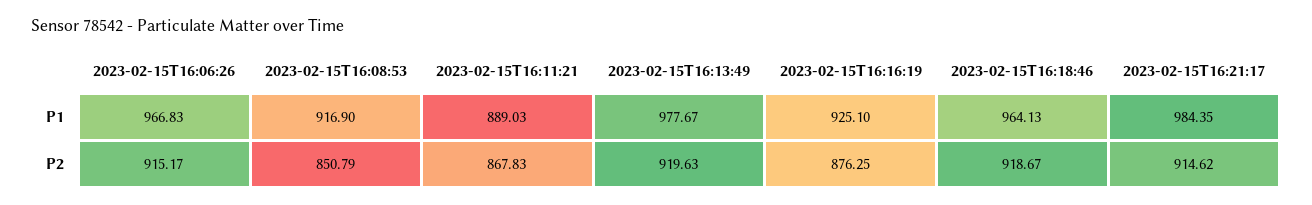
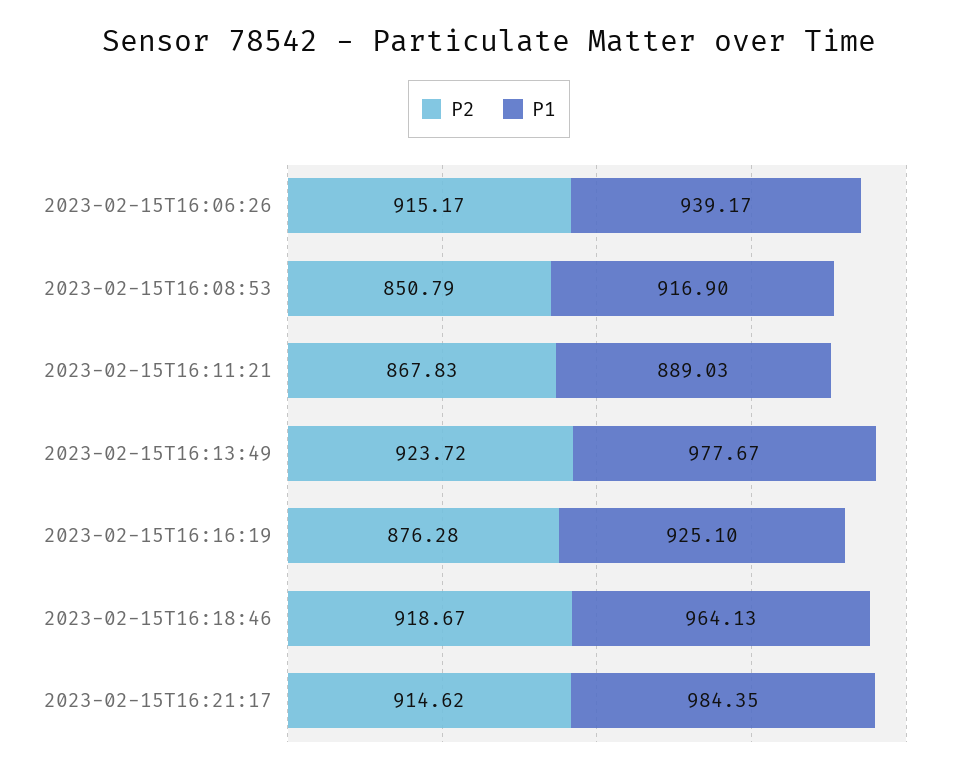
  {
    "P1": {
-     "2023-02-15T16:06:26": 966.83,
+     "2023-02-15T16:06:26": 939.17,
      "2023-02-15T16:08:53": 916.9,
      "2023-02-15T16:11:21": 889.03,
      "2023-02-15T16:13:49": 977.67,
      "2023-02-15T16:16:19": 925.1,
      "2023-02-15T16:18:46": 964.13,
      "2023-02-15T16:21:17": 984.35
    },
    "P2": {
      "2023-02-15T16:06:26": 915.17,
      "2023-02-15T16:08:53": 850.79,
      "2023-02-15T16:11:21": 867.83,
-     "2023-02-15T16:13:49": 919.63,
+     "2023-02-15T16:13:49": 923.72,
-     "2023-02-15T16:16:19": 876.25,
+     "2023-02-15T16:16:19": 876.28,
      "2023-02-15T16:18:46": 918.67,
      "2023-02-15T16:21:17": 914.62
    }
  }

